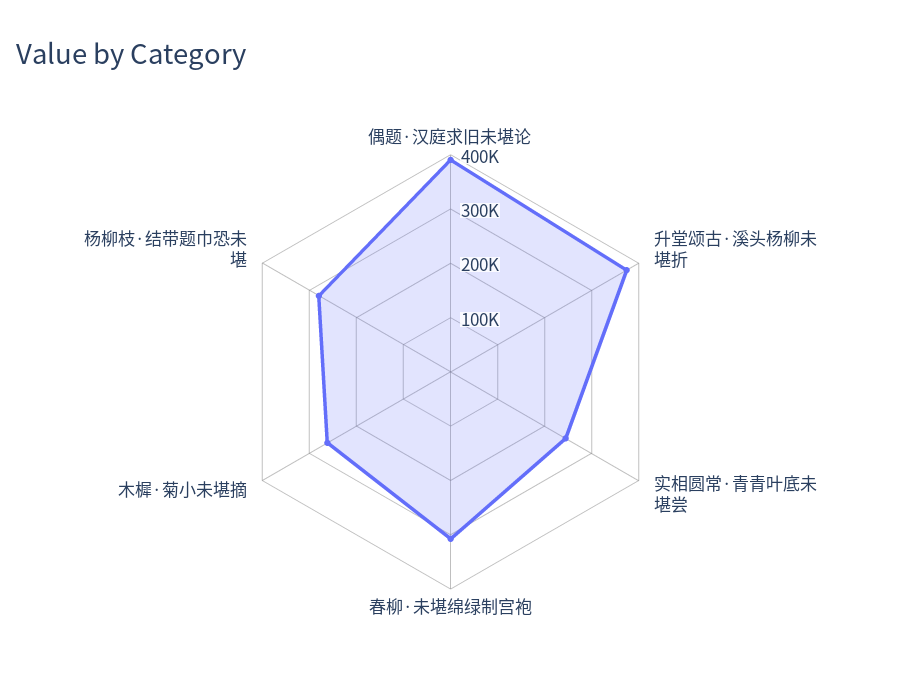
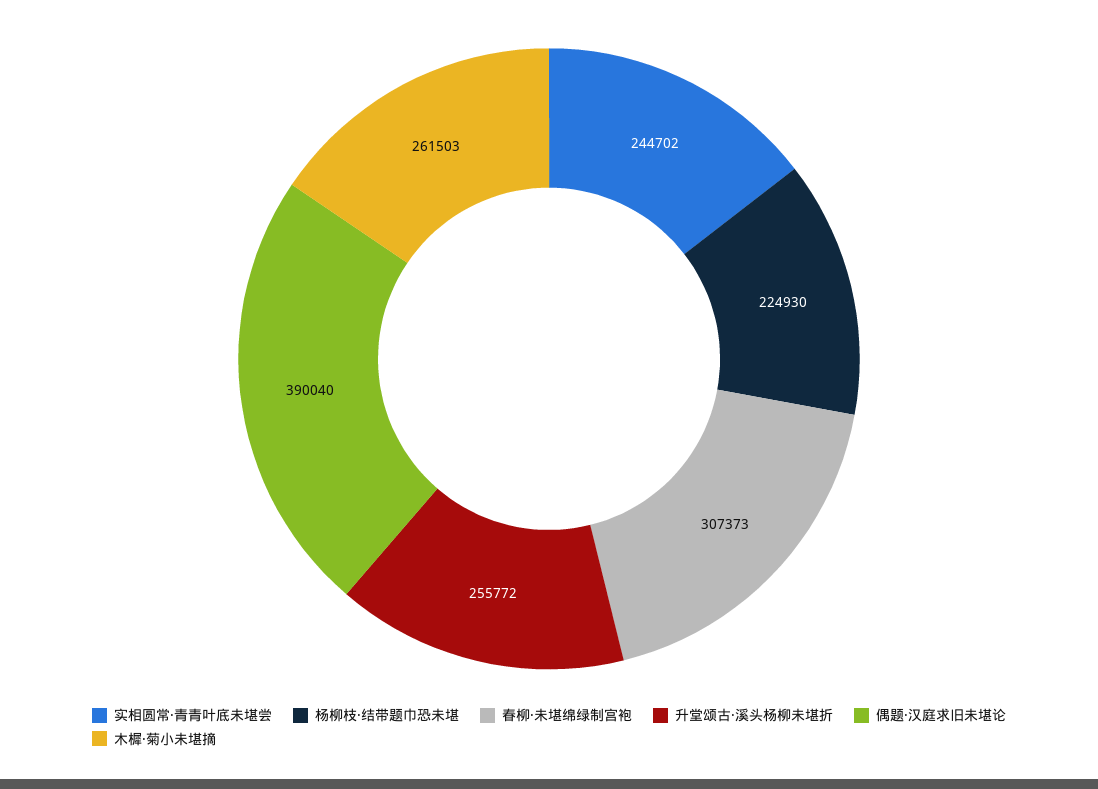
  {
    "偶题·汉庭求旧未堪论": 390040,
-   "升堂颂古·溪头杨柳未堪折": 380000,
+   "升堂颂古·溪头杨柳未堪折": 255772,
    "实相圆常·青青叶底未堪尝": 244702,
    "春柳·未堪绵绿制宫袍": 307373,
    "木樨·菊小未堪摘": 261503,
-   "杨柳枝·结带题巾恐未堪": 280000
+   "杨柳枝·结带题巾恐未堪": 224930
  }

